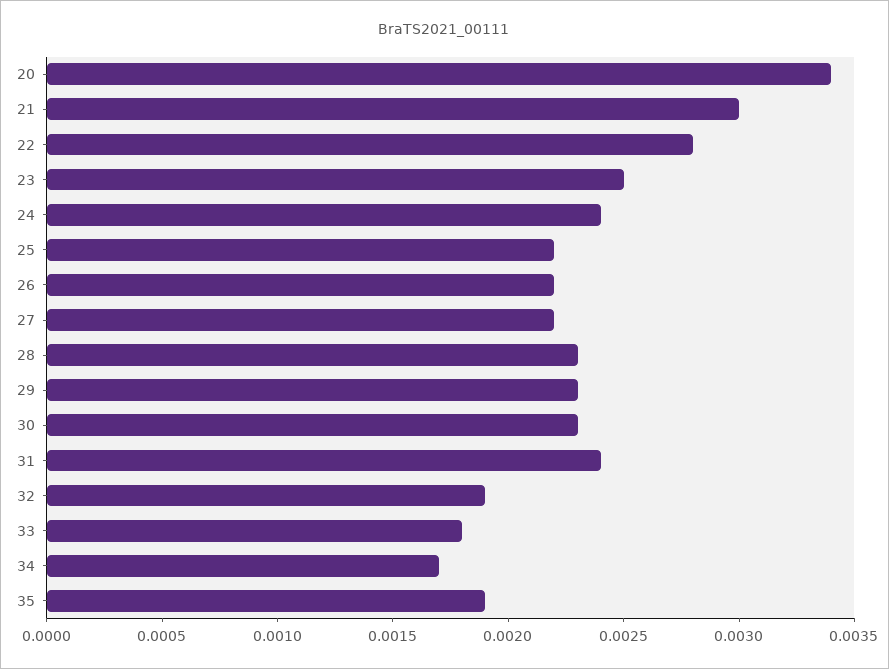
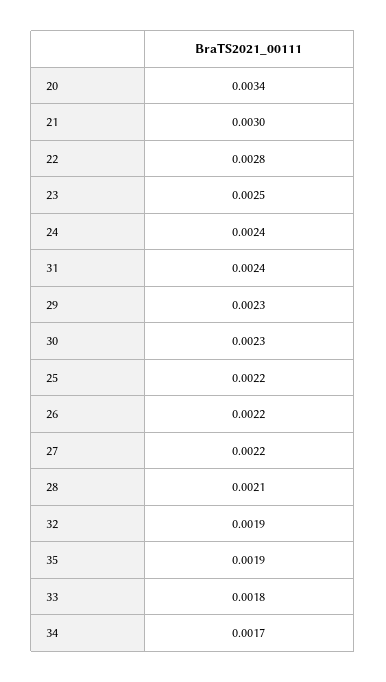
  {
    "20": 0.0034,
    "21": 0.003,
    "22": 0.0028,
    "23": 0.0025,
    "24": 0.0024,
    "25": 0.0022,
    "26": 0.0022,
    "27": 0.0022,
-   "28": 0.0023,
+   "28": 0.0021,
    "29": 0.0023,
    "30": 0.0023,
    "31": 0.0024,
    "32": 0.0019,
    "33": 0.0018,
    "34": 0.0017,
    "35": 0.0019
  }

